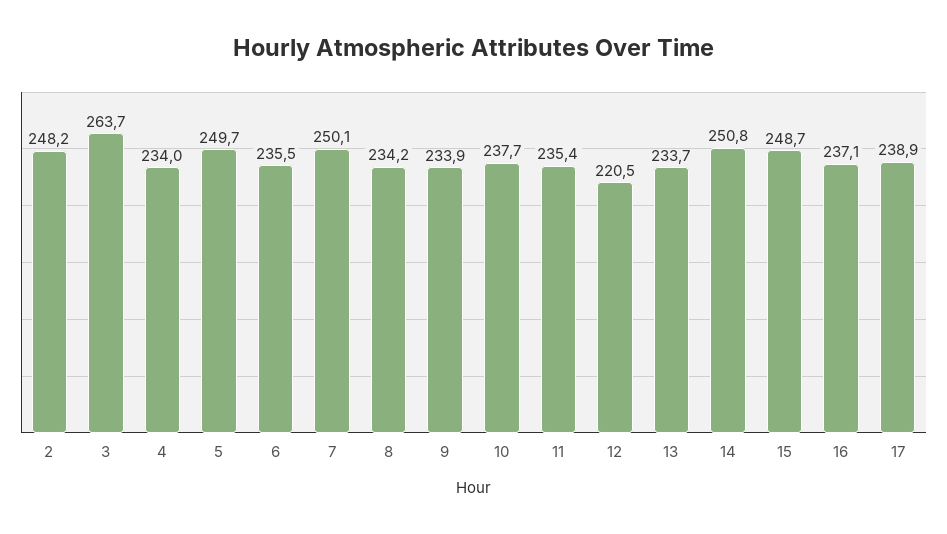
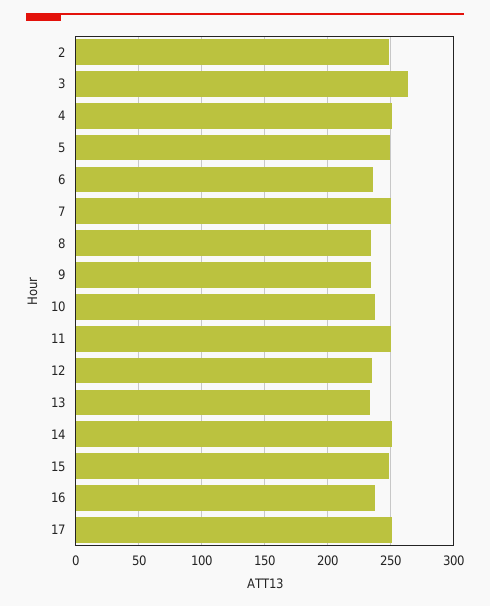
  {
    "2": 248.2,
    "3": 263.7,
-   "4": 234,
+   "4": 250,
    "5": 249.7,
    "6": 235.5,
    "7": 250.1,
    "8": 234.2,
    "9": 233.9,
    "10": 237.7,
-   "11": 235.4,
+   "11": 250,
-   "12": 220.5,
+   "12": 235,
    "13": 233.7,
    "14": 250.8,
    "15": 248.7,
    "16": 237.1,
-   "17": 238.9
+   "17": 250
  }

